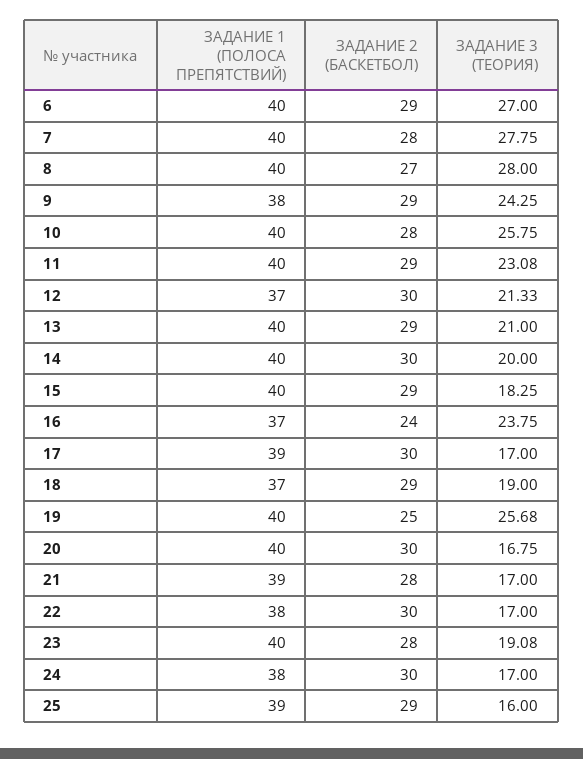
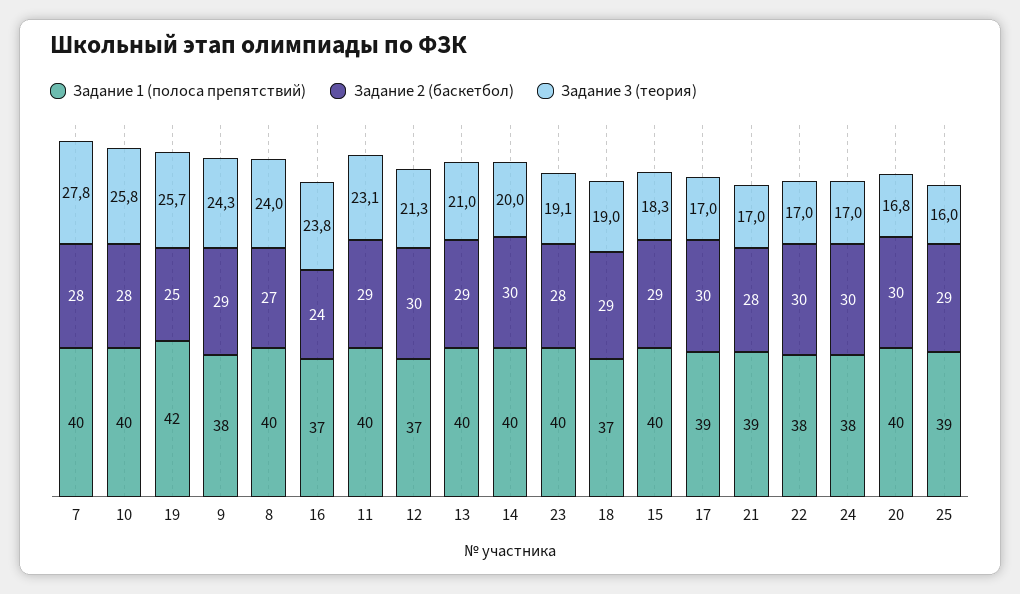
  {
    "ЗАДАНИЕ 1 (ПОЛОСА ПРЕПЯТСТВИЙ)": {
-     "6": 40,
      "7": 40,
      "8": 40,
      "9": 38,
      "10": 40,
      "11": 40,
      "12": 37,
      "13": 40,
      "14": 40,
      "15": 40,
      "16": 37,
      "17": 39,
      "18": 37,
-     "19": 40,
+     "19": 42,
      "20": 40,
      "21": 39,
      "22": 38,
      "23": 40,
      "24": 38,
      "25": 39
    },
    "ЗАДАНИЕ 2 (БАСКЕТБОЛ)": {
-     "6": 29,
      "7": 28,
      "8": 27,
      "9": 29,
      "10": 28,
      "11": 29,
      "12": 30,
      "13": 29,
      "14": 30,
      "15": 29,
      "16": 24,
      "17": 30,
      "18": 29,
      "19": 25,
      "20": 30,
      "21": 28,
      "22": 30,
      "23": 28,
      "24": 30,
      "25": 29
    },
    "ЗАДАНИЕ 3 (ТЕОРИЯ)": {
-     "6": 27,
      "7": 27.75,
-     "8": 28,
+     "8": 24,
      "9": 24.25,
      "10": 25.75,
      "11": 23.08,
      "12": 21.33,
      "13": 21,
      "14": 20,
      "15": 18.25,
      "16": 23.75,
      "17": 17,
      "18": 19,
      "19": 25.68,
      "20": 16.75,
      "21": 17,
      "22": 17,
      "23": 19.08,
      "24": 17,
      "25": 16
    }
  }

